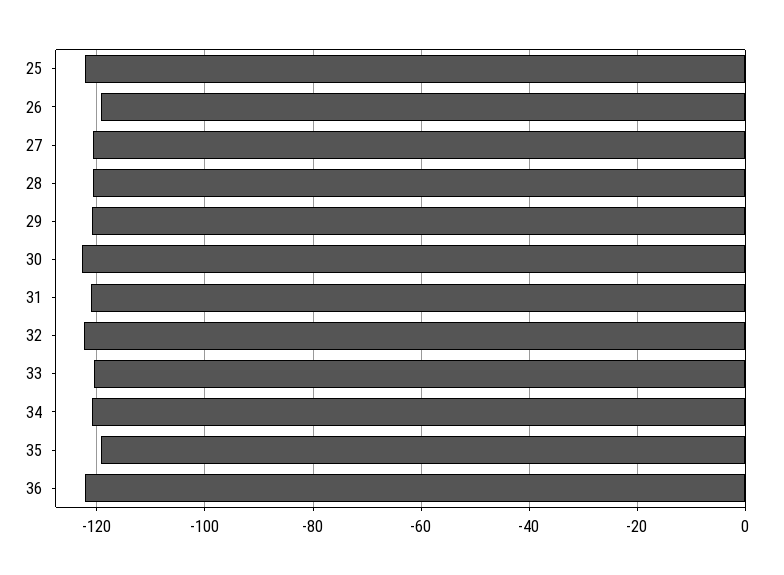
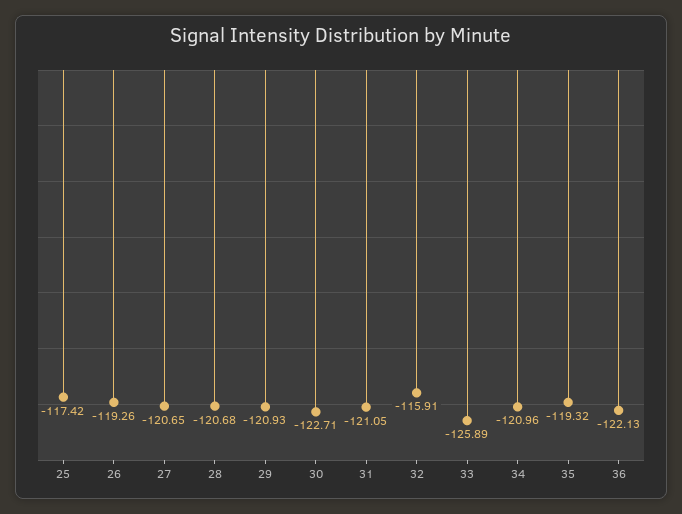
  {
-   "25": -122,
+   "25": -117.42,
    "26": -119.26,
    "27": -120.65,
    "28": -120.68,
    "29": -120.93,
    "30": -122.71,
    "31": -121.05,
-   "32": -122,
+   "32": -115.91,
-   "33": -120,
+   "33": -125.89,
    "34": -120.96,
    "35": -119.32,
    "36": -122.13
  }

